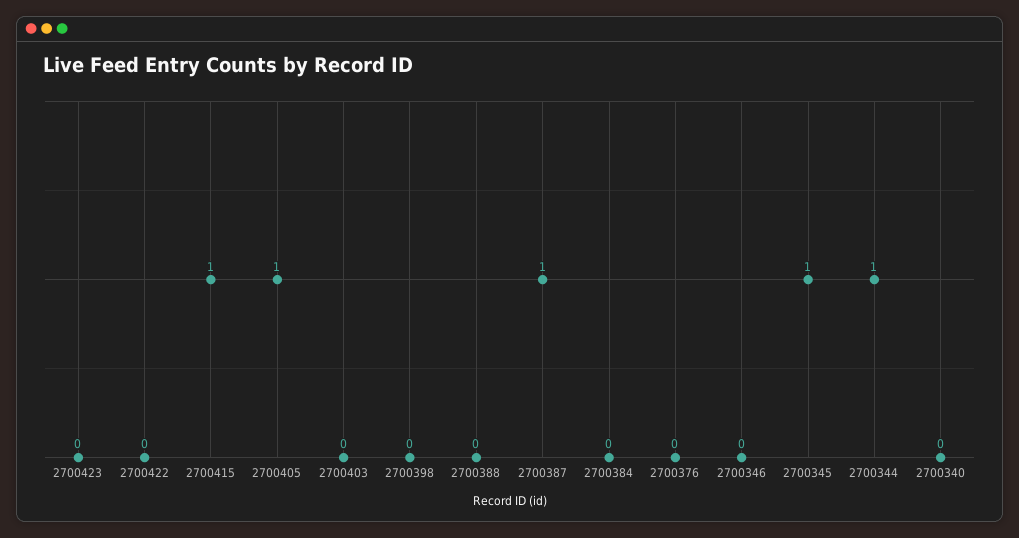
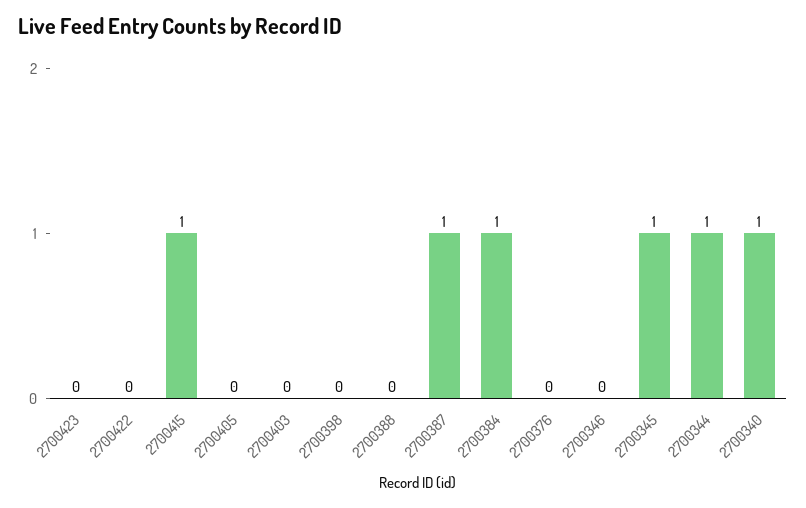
  {
    "2700423": 0,
    "2700422": 0,
    "2700415": 1,
-   "2700405": 1,
+   "2700405": 0,
    "2700403": 0,
    "2700398": 0,
    "2700388": 0,
    "2700387": 1,
-   "2700384": 0,
+   "2700384": 1,
    "2700376": 0,
    "2700346": 0,
    "2700345": 1,
    "2700344": 1,
-   "2700340": 0
+   "2700340": 1
  }

